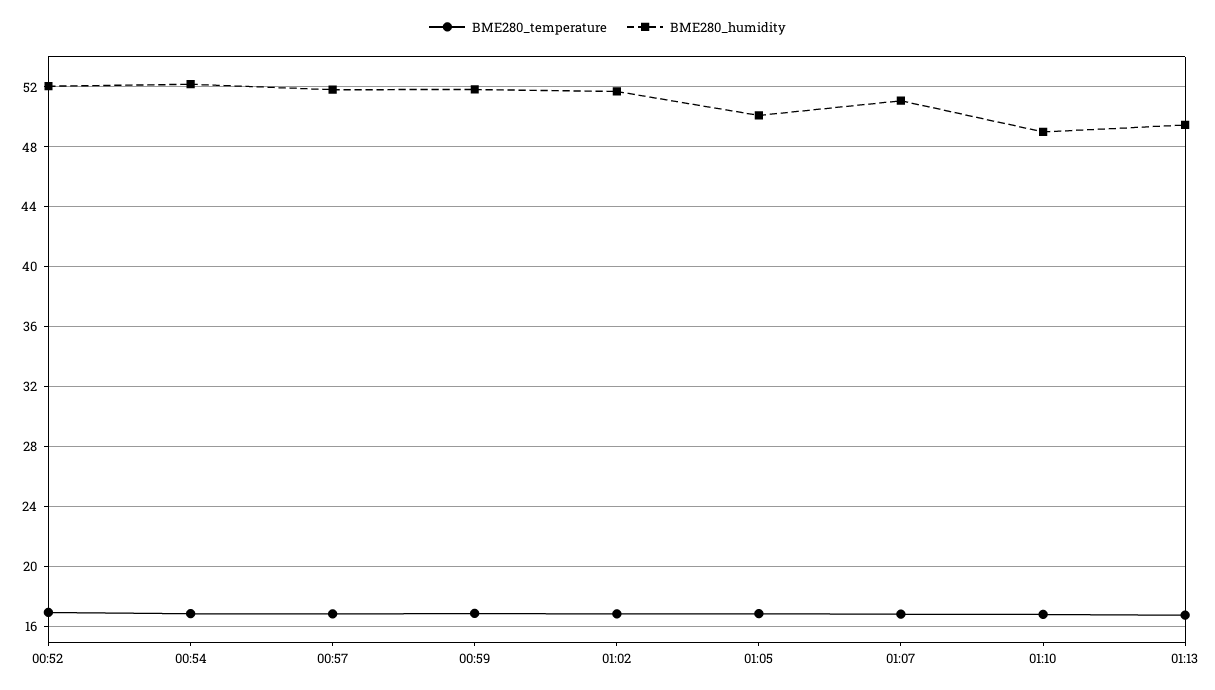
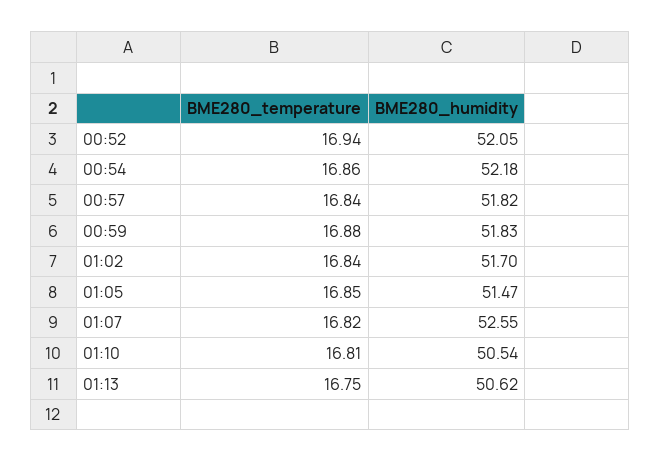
  {
    "BME280_temperature": {
      "00:52": 16.94,
      "00:54": 16.86,
      "00:57": 16.84,
      "00:59": 16.88,
      "01:02": 16.84,
      "01:05": 16.85,
      "01:07": 16.82,
      "01:10": 16.81,
      "01:13": 16.75
    },
    "BME280_humidity": {
      "00:52": 52.05,
      "00:54": 52.18,
      "00:57": 51.82,
      "00:59": 51.83,
      "01:02": 51.7,
-     "01:05": 50,
+     "01:05": 51.47,
-     "01:07": 51,
+     "01:07": 52.55,
-     "01:10": 49,
+     "01:10": 50.54,
-     "01:13": 49.5
+     "01:13": 50.62
    }
  }

